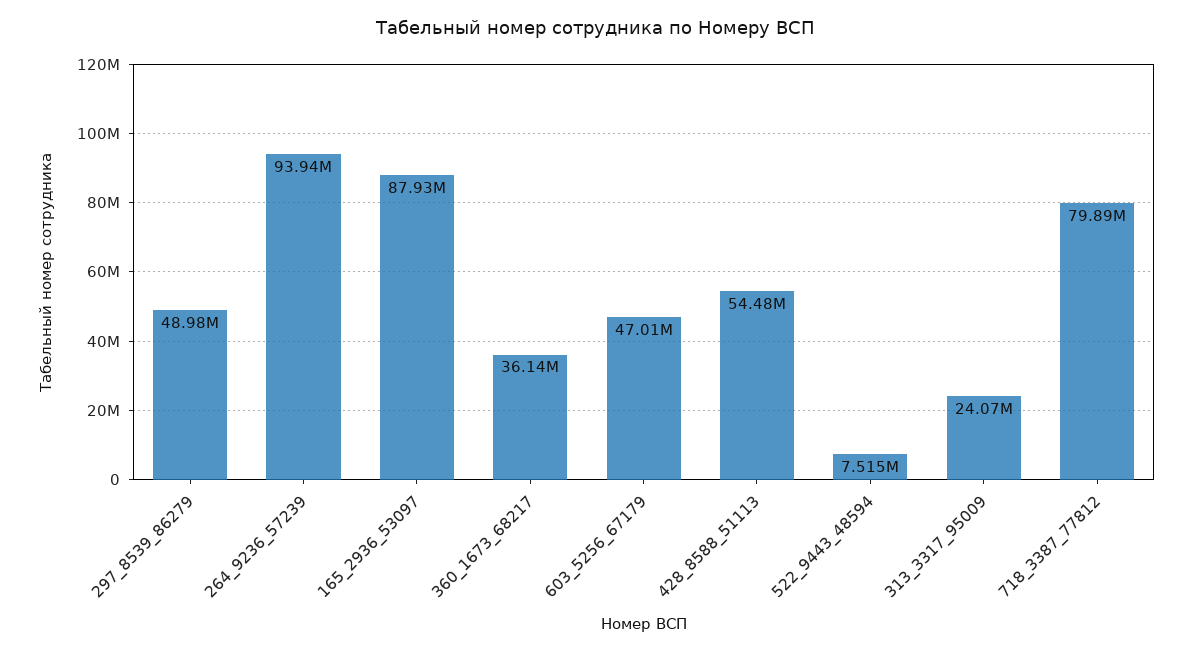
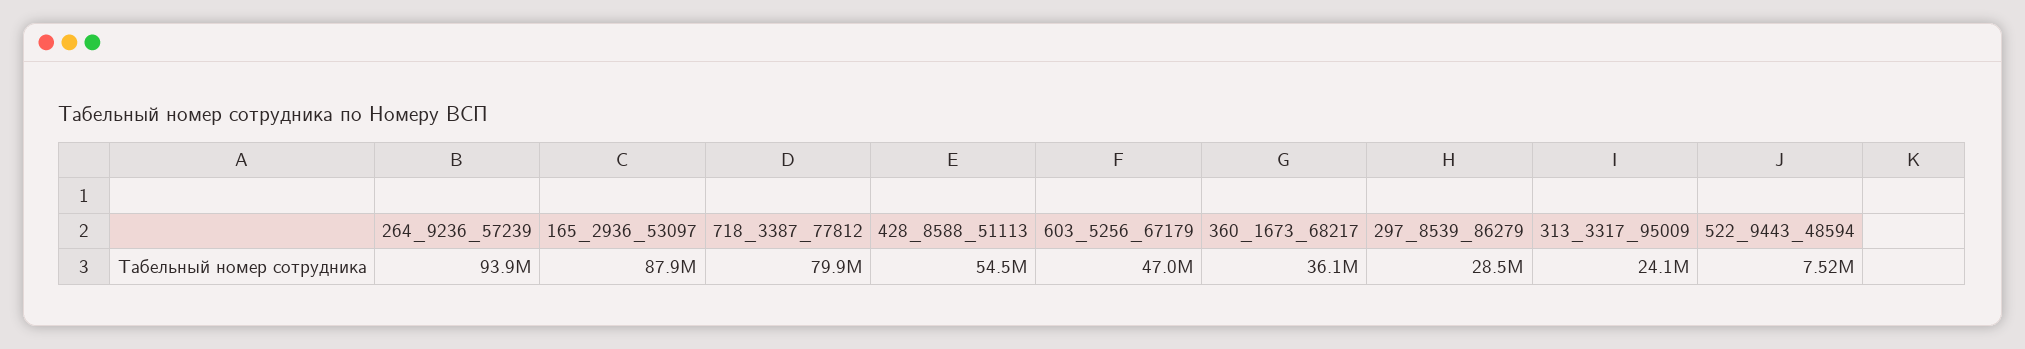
  {
-   "297_8539_86279": 48980000,
+   "297_8539_86279": 28500000,
    "264_9236_57239": 93940000,
    "165_2936_53097": 87930000,
    "360_1673_68217": 36140000,
    "603_5256_67179": 47010000,
    "428_8588_51113": 54480000,
    "522_9443_48594": 7515000,
    "313_3317_95009": 24070000,
    "718_3387_77812": 79890000
  }

